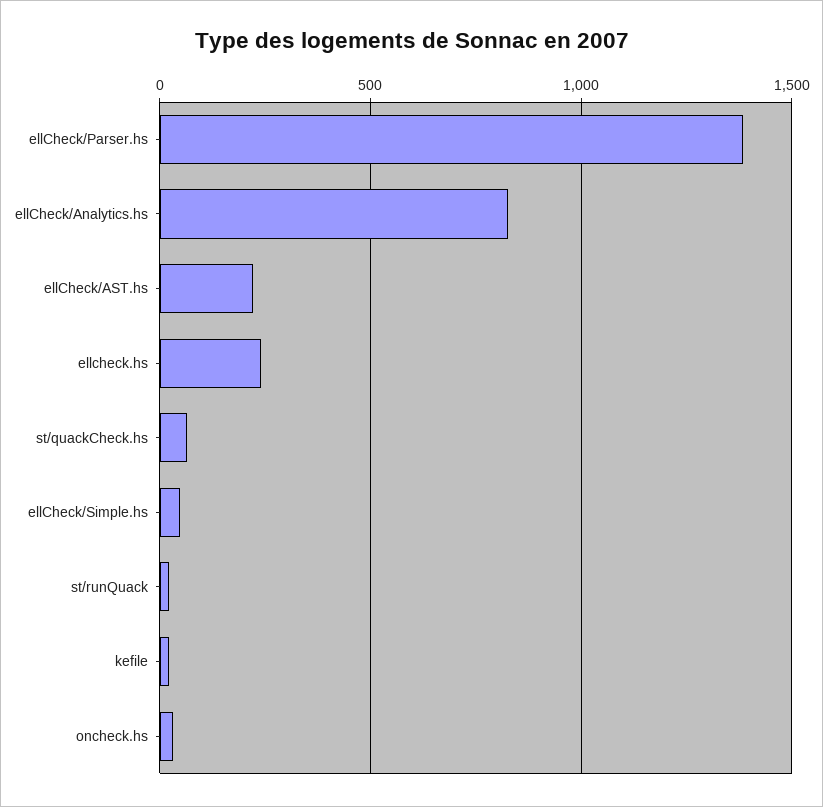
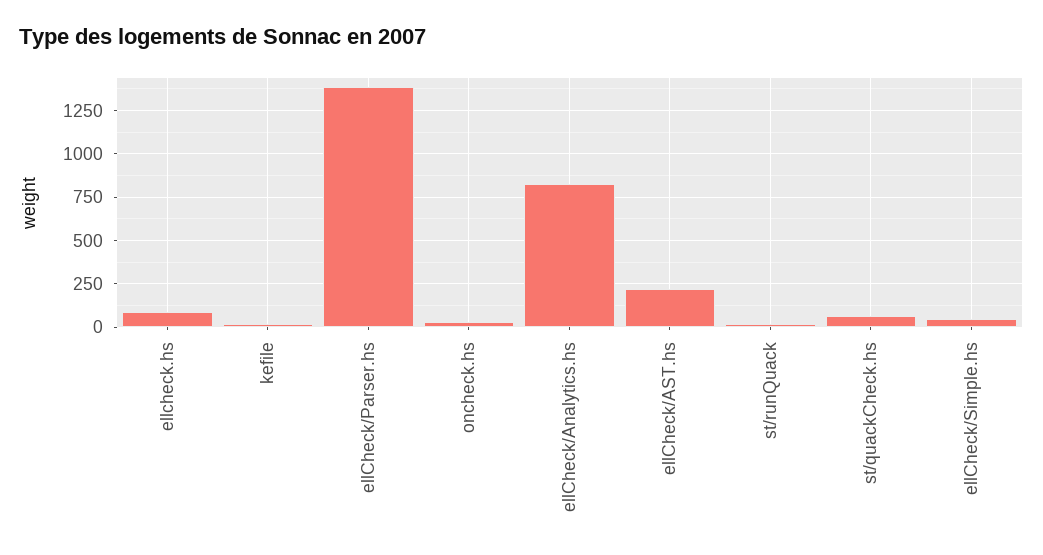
  {
    "ellCheck/Parser.hs": 1400,
    "ellCheck/Analytics.hs": 850,
    "ellCheck/AST.hs": 200,
-   "ellcheck.hs": 250,
+   "ellcheck.hs": 100,
    "st/quackCheck.hs": 50,
    "ellCheck/Simple.hs": 50,
    "st/runQuack": 0,
    "kefile": 0,
    "oncheck.hs": 50
  }

